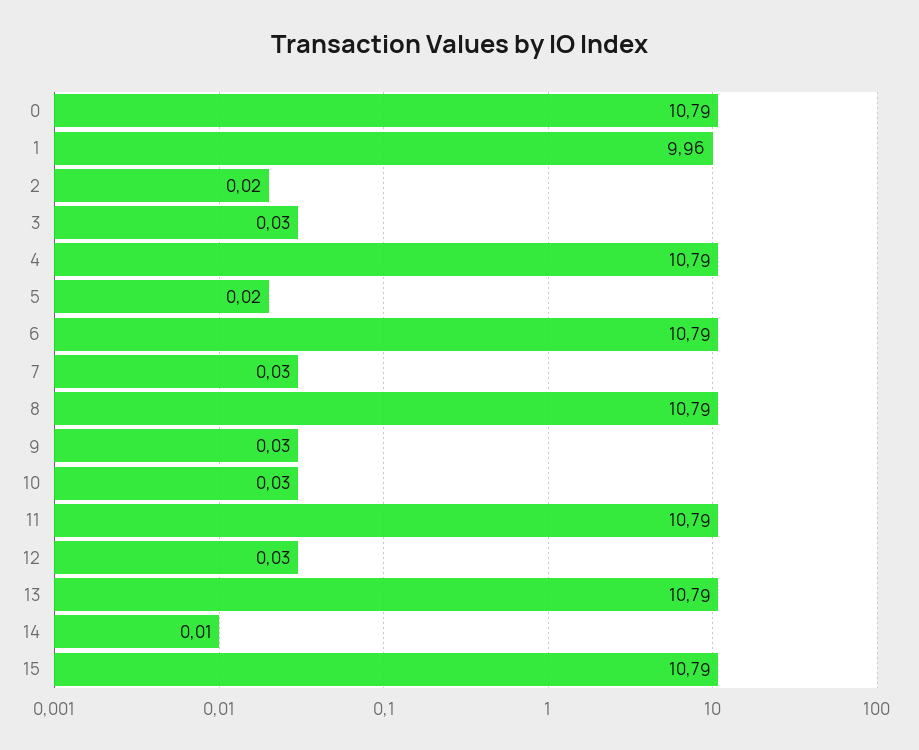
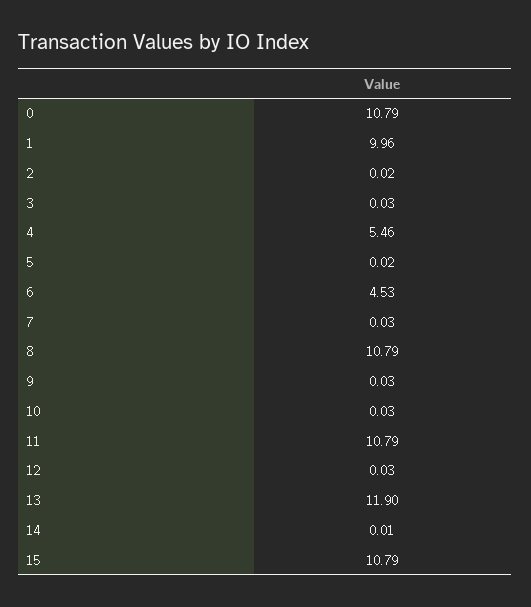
  {
    "0": 10.79,
    "1": 9.96,
    "2": 0.02,
    "3": 0.03,
-   "4": 10.79,
+   "4": 5.46,
    "5": 0.02,
-   "6": 10.79,
+   "6": 4.53,
    "7": 0.03,
    "8": 10.79,
    "9": 0.03,
    "10": 0.03,
    "11": 10.79,
    "12": 0.03,
-   "13": 10.79,
+   "13": 11.9,
    "14": 0.01,
    "15": 10.79
  }

